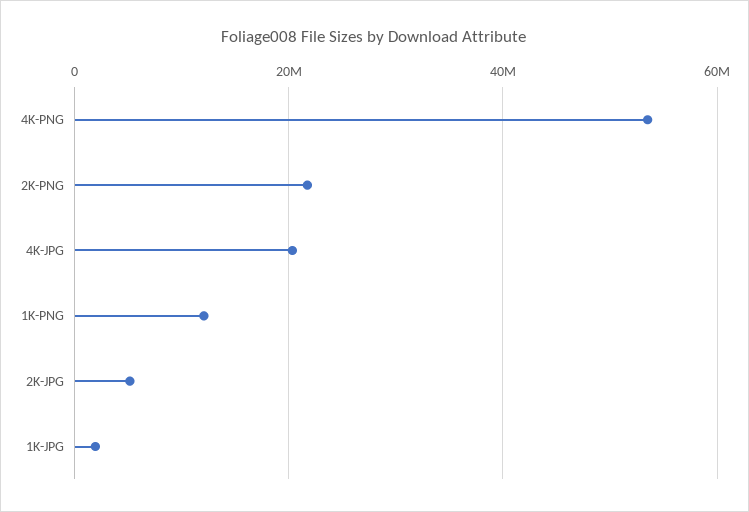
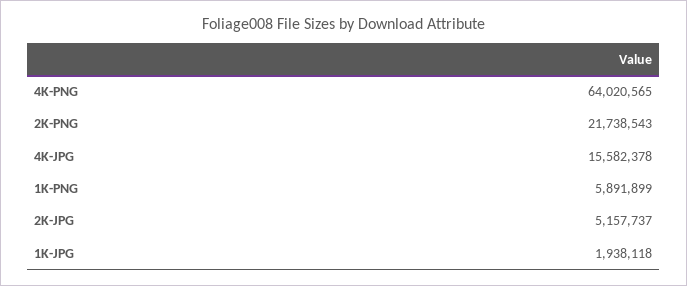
  {
-   "4K-PNG": 54000000,
+   "4K-PNG": 64020565,
    "2K-PNG": 21738543,
-   "4K-JPG": 20000000,
+   "4K-JPG": 15582378,
-   "1K-PNG": 12000000,
+   "1K-PNG": 5891899,
    "2K-JPG": 5157737,
    "1K-JPG": 1938118
  }

